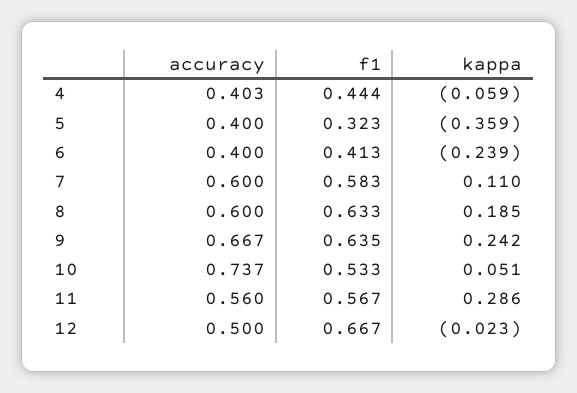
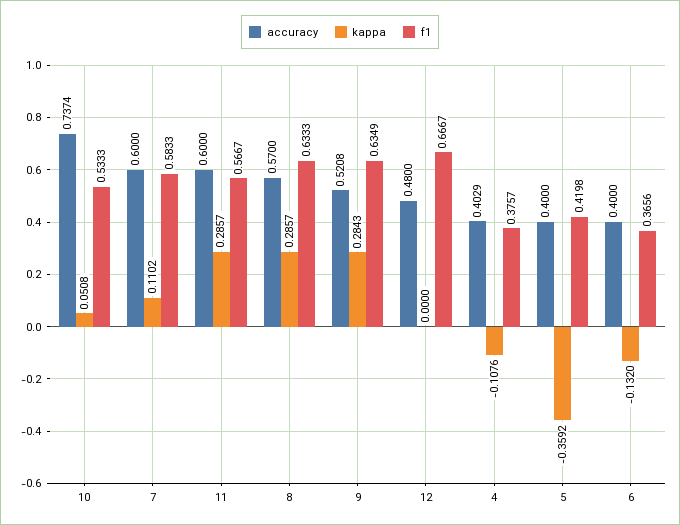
  {
    "accuracy": {
      "4": 0.4029,
      "5": 0.4,
      "6": 0.4,
      "7": 0.6,
-     "8": 0.6,
+     "8": 0.57,
-     "9": 0.667,
+     "9": 0.5208,
      "10": 0.7374,
-     "11": 0.56,
+     "11": 0.6,
-     "12": 0.5
+     "12": 0.48
    },
    "f1": {
-     "4": 0.444,
+     "4": 0.3757,
-     "5": 0.323,
+     "5": 0.4198,
-     "6": 0.413,
+     "6": 0.3656,
      "7": 0.5833,
      "8": 0.6333,
      "9": 0.6349,
      "10": 0.5333,
      "11": 0.5667,
      "12": 0.6667
    },
    "kappa": {
-     "4": -0.059,
+     "4": -0.1076,
      "5": -0.3592,
-     "6": -0.239,
+     "6": -0.132,
      "7": 0.1102,
-     "8": 0.185,
+     "8": 0.2857,
-     "9": 0.242,
+     "9": 0.2843,
      "10": 0.0508,
      "11": 0.2857,
-     "12": -0.023
+     "12": 0
    }
  }

